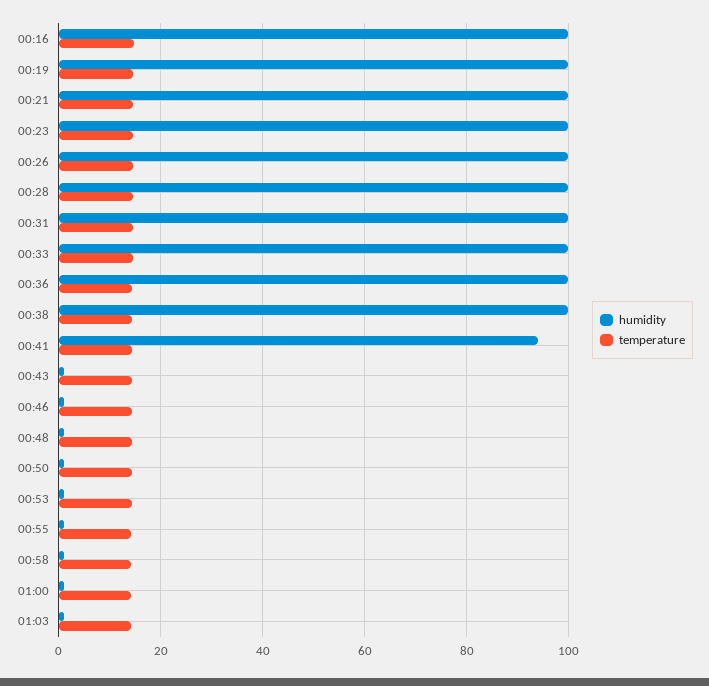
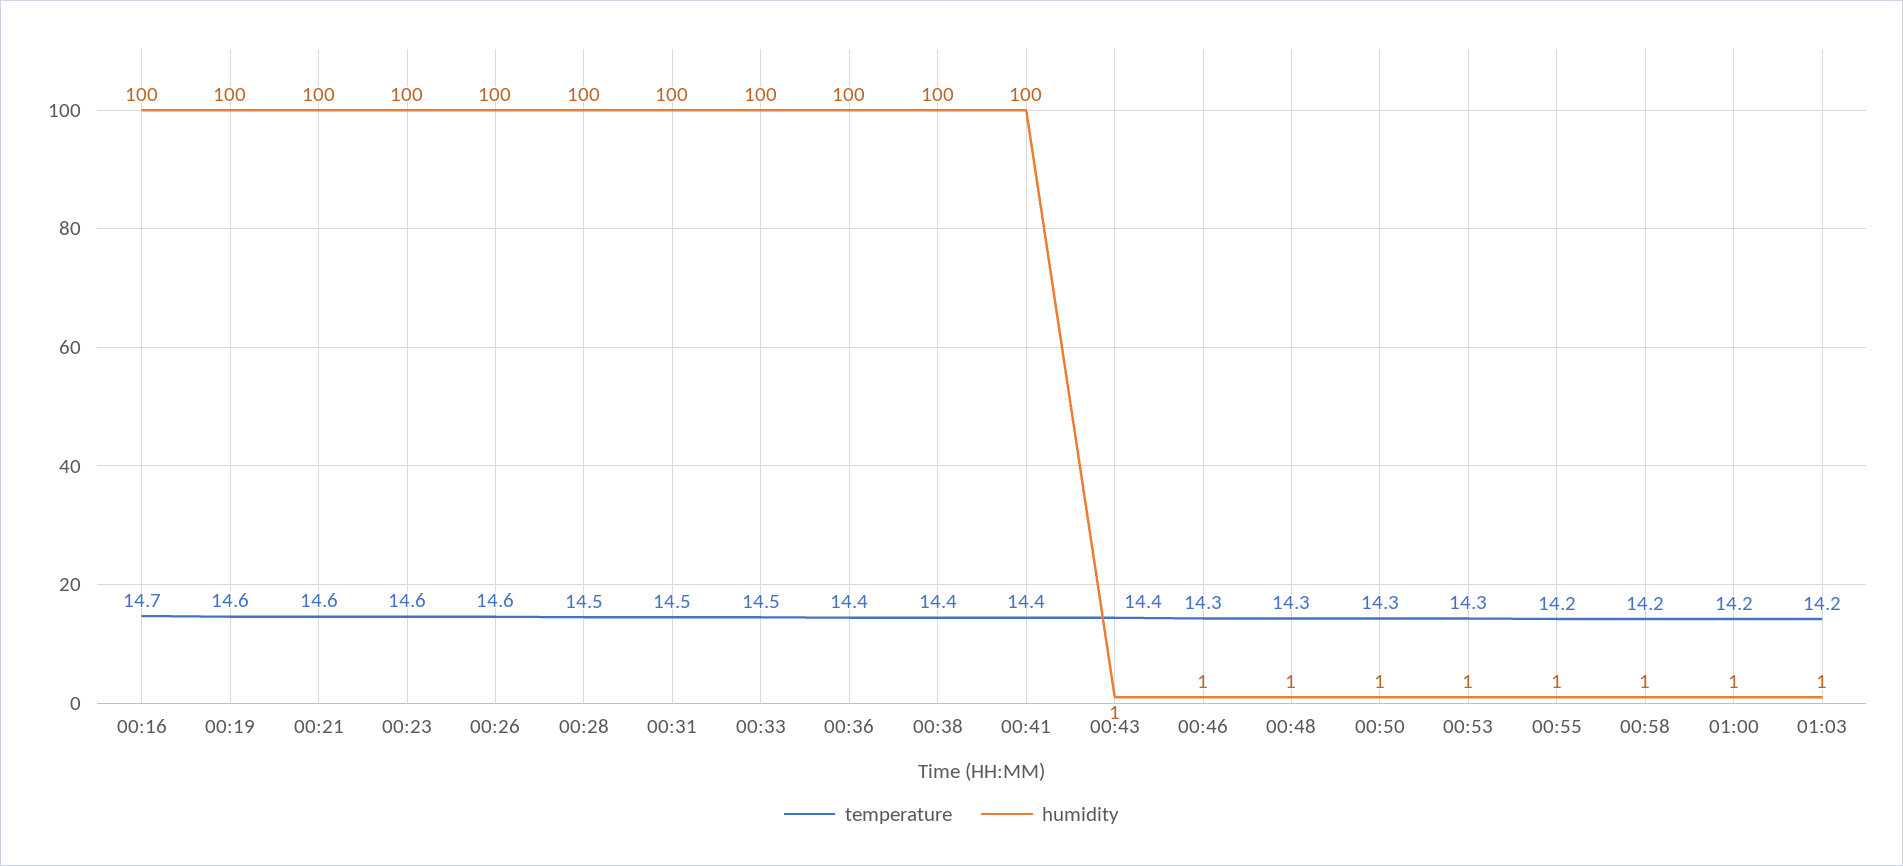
  {
    "humidity": {
      "00:16": 100,
      "00:19": 100,
      "00:21": 100,
      "00:23": 100,
      "00:26": 100,
      "00:28": 100,
      "00:31": 100,
      "00:33": 100,
      "00:36": 100,
      "00:38": 100,
-     "00:41": 94,
+     "00:41": 100,
      "00:43": 1,
      "00:46": 1,
      "00:48": 1,
      "00:50": 1,
      "00:53": 1,
      "00:55": 1,
      "00:58": 1,
      "01:00": 1,
      "01:03": 1
    },
    "temperature": {
      "00:16": 14.7,
      "00:19": 14.6,
      "00:21": 14.6,
      "00:23": 14.6,
      "00:26": 14.6,
      "00:28": 14.5,
      "00:31": 14.5,
      "00:33": 14.5,
      "00:36": 14.4,
      "00:38": 14.4,
      "00:41": 14.4,
      "00:43": 14.4,
      "00:46": 14.3,
      "00:48": 14.3,
      "00:50": 14.3,
      "00:53": 14.3,
      "00:55": 14.2,
      "00:58": 14.2,
      "01:00": 14.2,
      "01:03": 14.2
    }
  }

